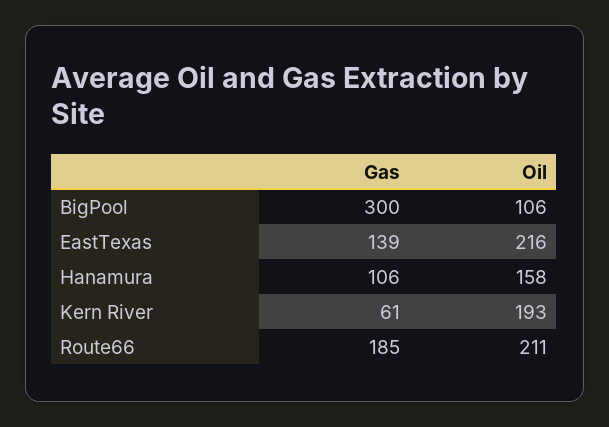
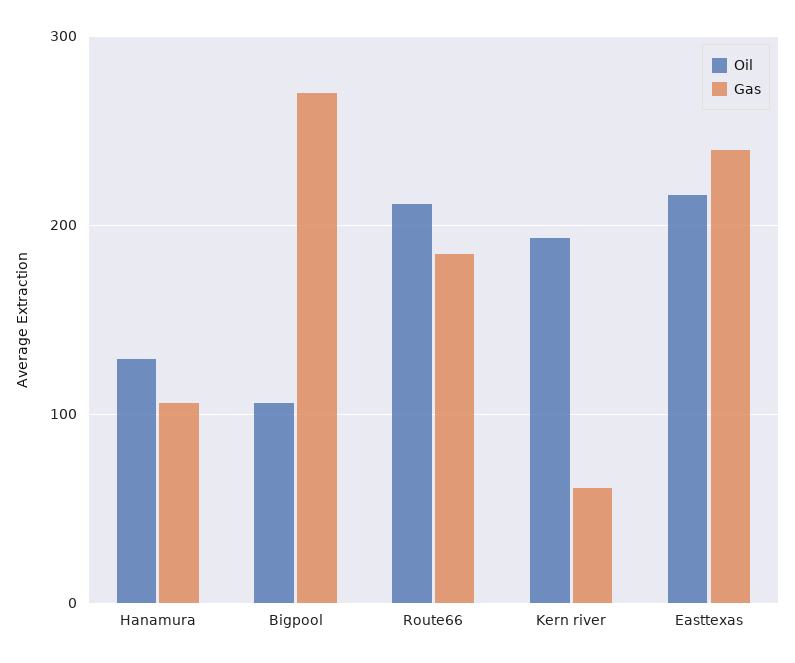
  {
    "Gas": {
-     "BigPool": 300,
+     "BigPool": 270,
-     "EastTexas": 139,
+     "EastTexas": 240,
      "Hanamura": 106,
      "Kern River": 61,
      "Route66": 185
    },
    "Oil": {
      "BigPool": 106,
      "EastTexas": 216,
-     "Hanamura": 158,
+     "Hanamura": 130,
      "Kern River": 193,
      "Route66": 211
    }
  }

